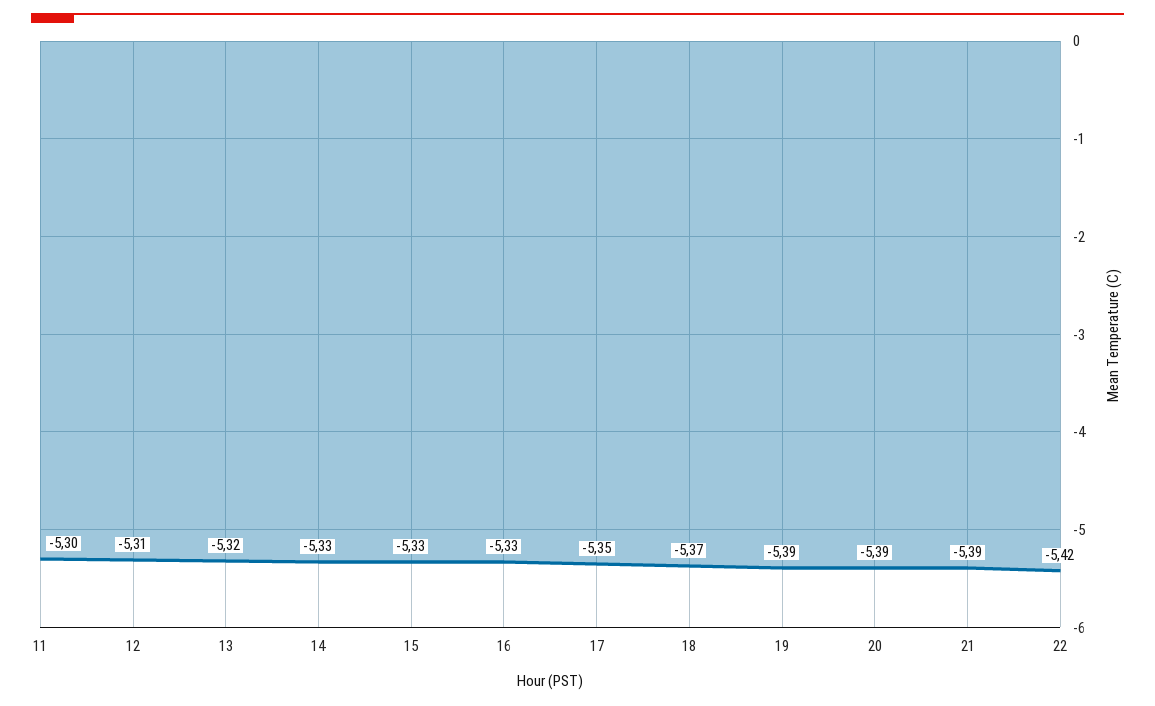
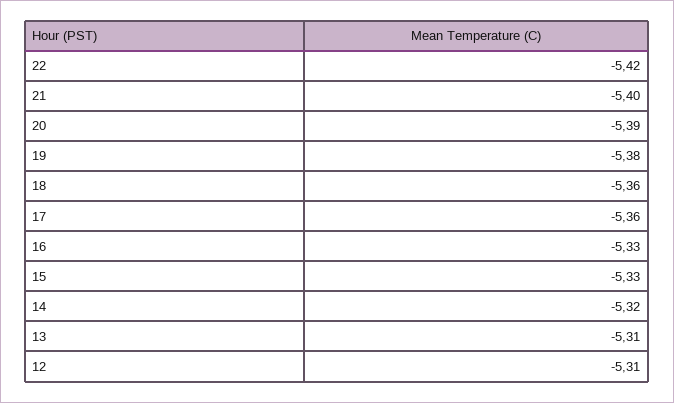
  {
-   "11": -5.3,
    "12": -5.31,
-   "13": -5.32,
+   "13": -5.31,
-   "14": -5.33,
+   "14": -5.32,
    "15": -5.33,
    "16": -5.33,
-   "17": -5.35,
+   "17": -5.36,
-   "18": -5.37,
+   "18": -5.36,
-   "19": -5.39,
+   "19": -5.38,
    "20": -5.39,
-   "21": -5.39,
+   "21": -5.4,
    "22": -5.42
  }

